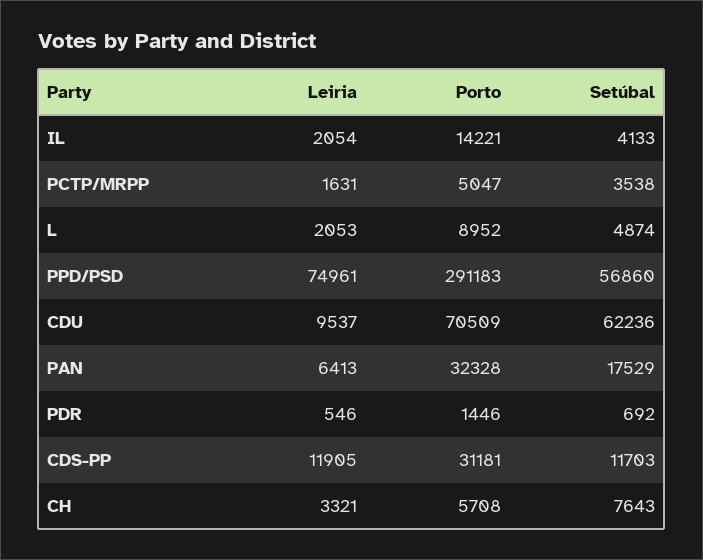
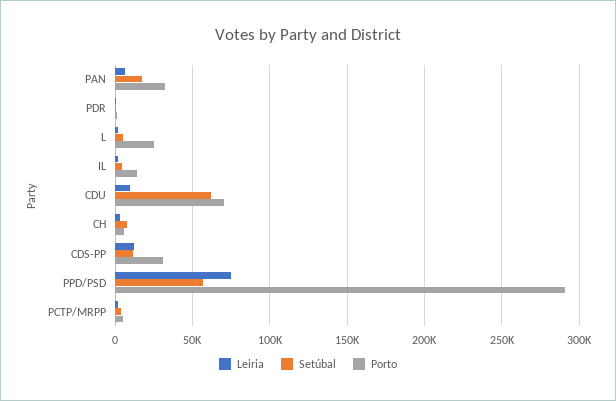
  {
    "Leiria": {
      "IL": 2054,
      "PCTP/MRPP": 1631,
      "L": 2053,
      "PPD/PSD": 74961,
      "CDU": 9537,
      "PAN": 6413,
      "PDR": 546,
      "CDS-PP": 11905,
      "CH": 3321
    },
    "Porto": {
      "IL": 14221,
      "PCTP/MRPP": 5047,
-     "L": 8952,
+     "L": 25000,
      "PPD/PSD": 291183,
      "CDU": 70509,
      "PAN": 32328,
      "PDR": 1446,
      "CDS-PP": 31181,
      "CH": 5708
    },
    "Setúbal": {
      "IL": 4133,
      "PCTP/MRPP": 3538,
      "L": 4874,
      "PPD/PSD": 56860,
      "CDU": 62236,
      "PAN": 17529,
      "PDR": 692,
      "CDS-PP": 11703,
      "CH": 7643
    }
  }

